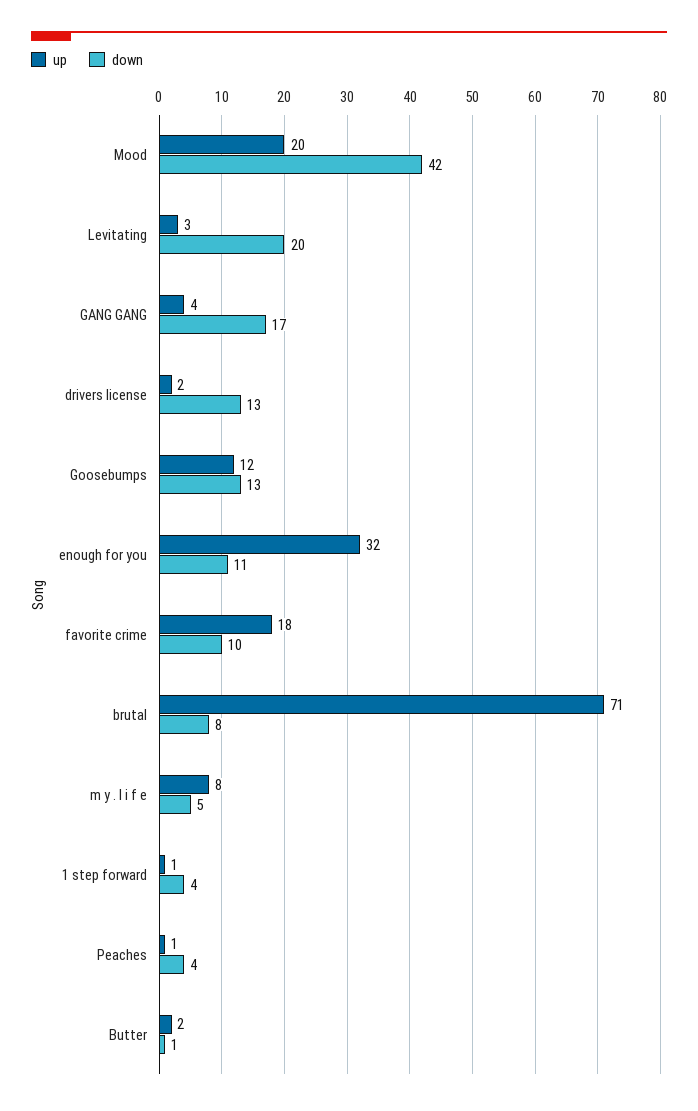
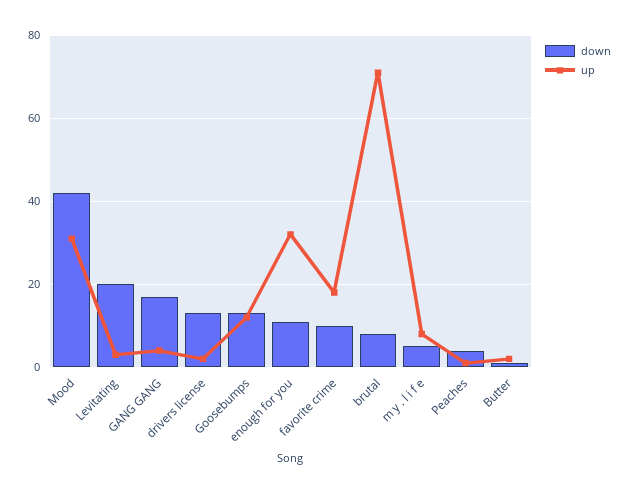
  {
    "up": {
-     "Mood": 20,
+     "Mood": 30,
      "Levitating": 3,
      "GANG GANG": 4,
      "drivers license": 2,
      "Goosebumps": 12,
      "enough for you": 32,
      "favorite crime": 18,
      "brutal": 71,
      "m y . l i f e": 8,
-     "1 step forward": 1,
      "Peaches": 1,
      "Butter": 2
    },
    "down": {
      "Mood": 42,
      "Levitating": 20,
      "GANG GANG": 17,
      "drivers license": 13,
      "Goosebumps": 13,
      "enough for you": 11,
      "favorite crime": 10,
      "brutal": 8,
      "m y . l i f e": 5,
-     "1 step forward": 4,
      "Peaches": 4,
      "Butter": 1
    }
  }

